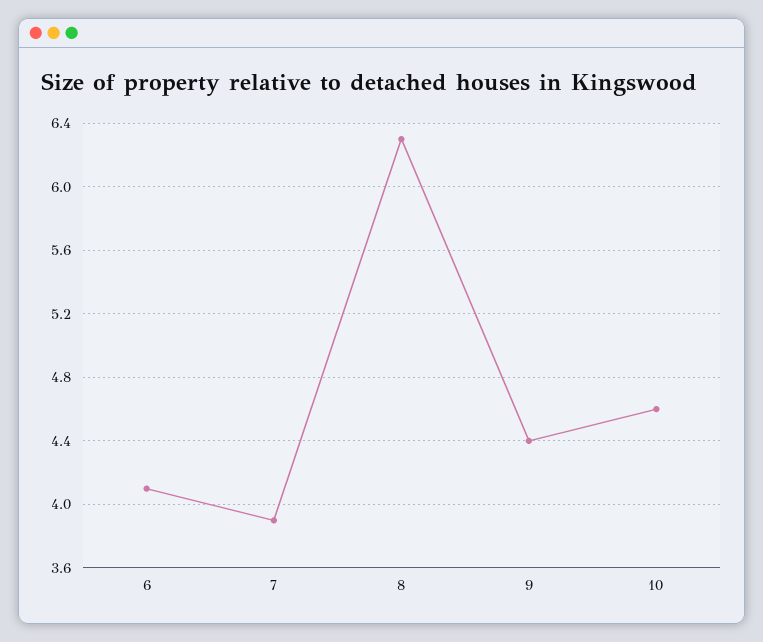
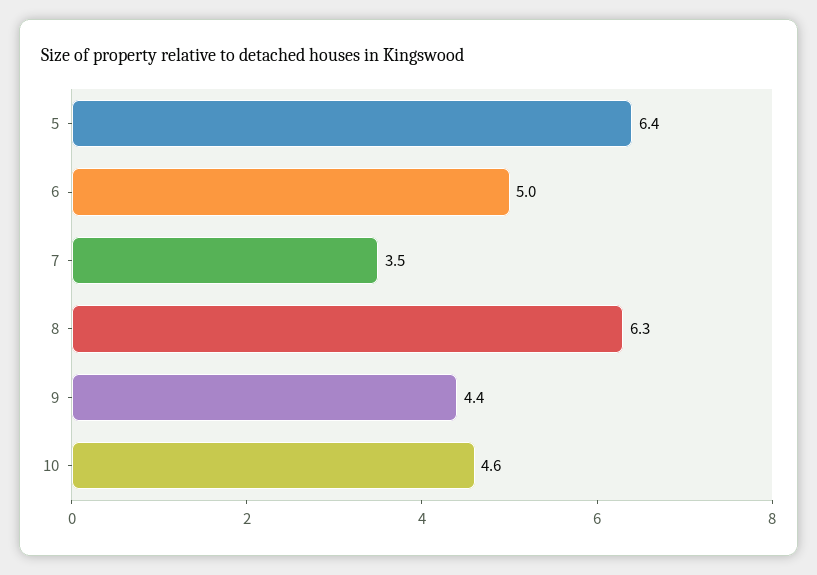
  {
-   "6": 4.1,
+   "6": 5,
-   "7": 3.9,
+   "7": 3.5,
    "8": 6.3,
    "9": 4.4,
-   "10": 4.6
+   "10": 4.6,
+   "5": 6.4
  }

